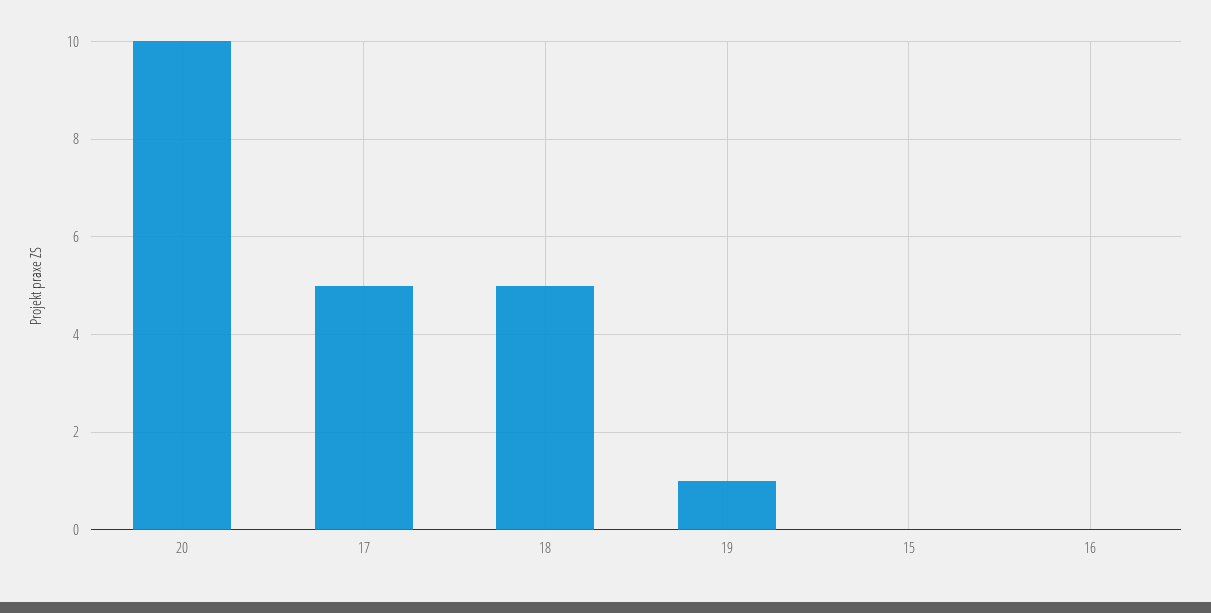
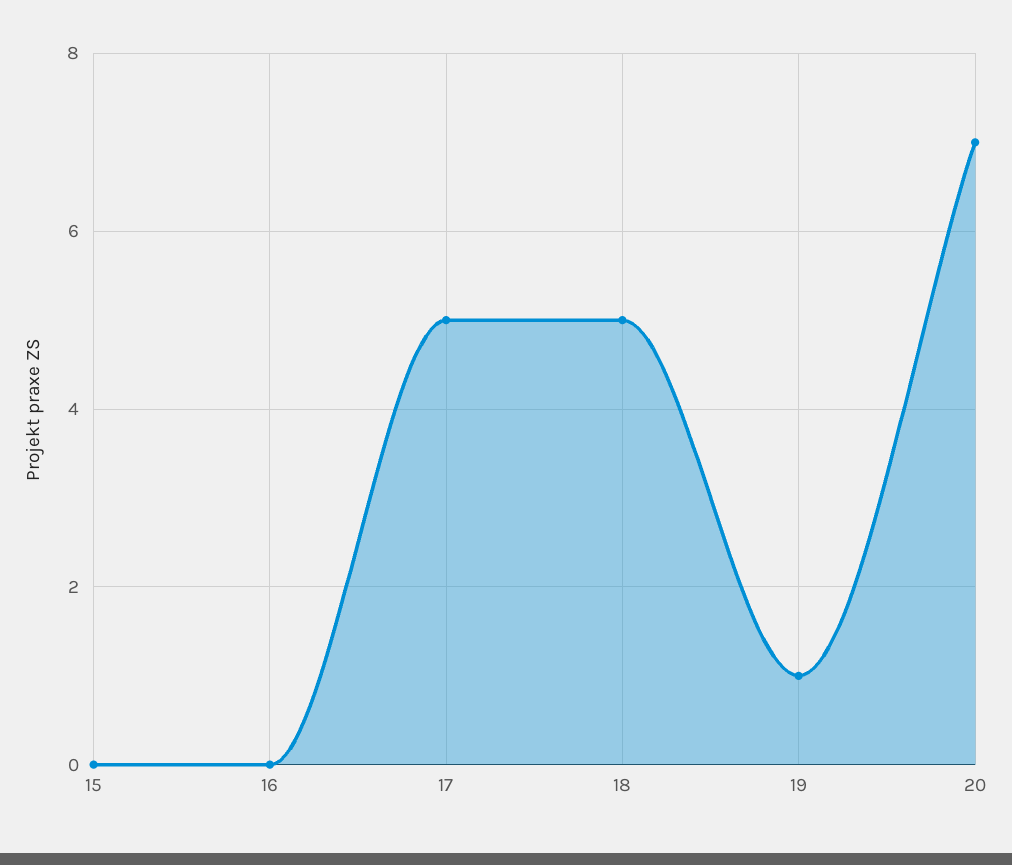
  {
-   "20": 10,
+   "20": 7,
    "17": 5,
    "18": 5,
    "19": 1,
    "15": 0,
    "16": 0
  }

